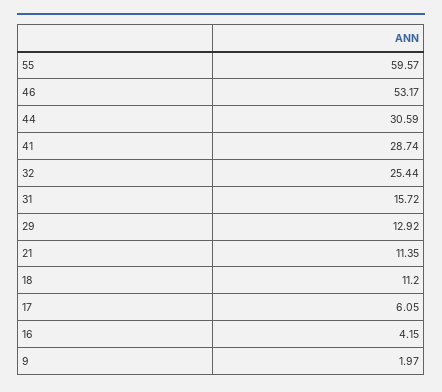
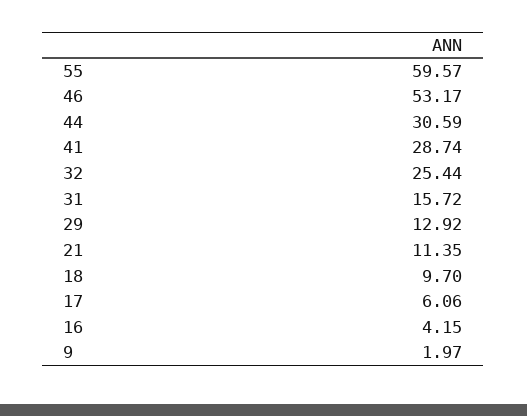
  {
    "55": 59.57,
    "46": 53.17,
    "44": 30.59,
    "41": 28.74,
    "32": 25.44,
    "31": 15.72,
    "29": 12.92,
    "21": 11.35,
-   "18": 11.2,
+   "18": 9.7,
-   "17": 6.05,
+   "17": 6.06,
    "16": 4.15,
    "9": 1.97
  }

